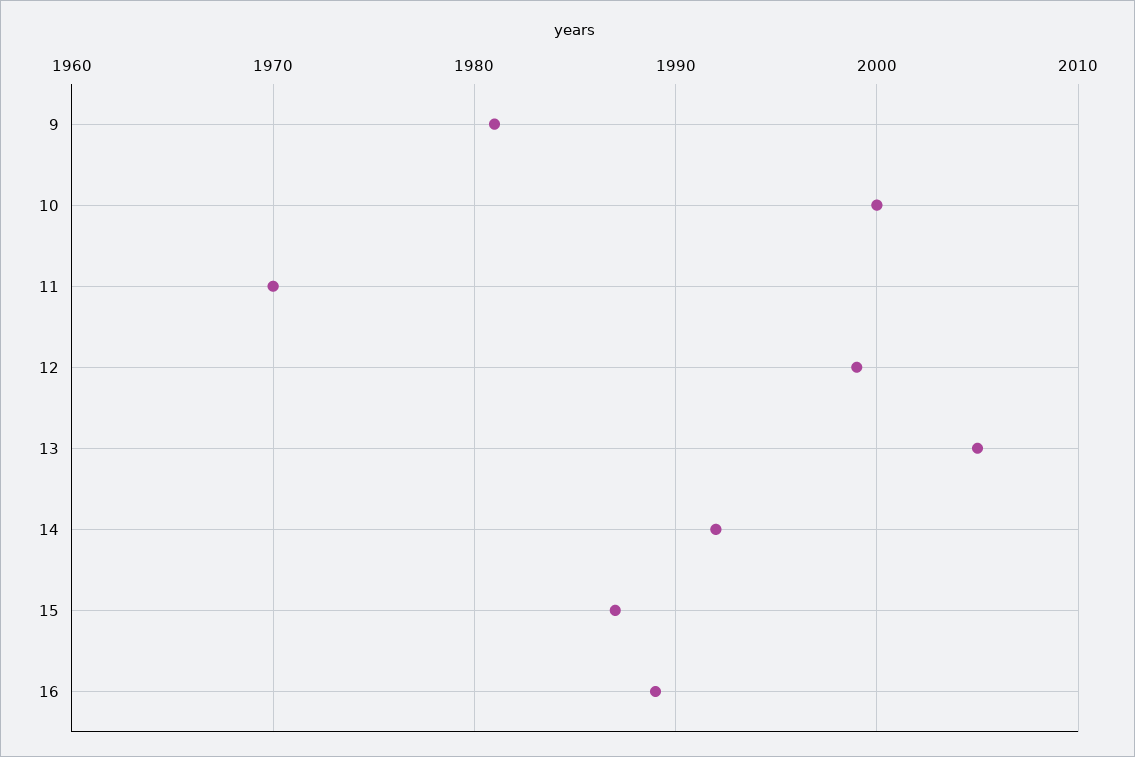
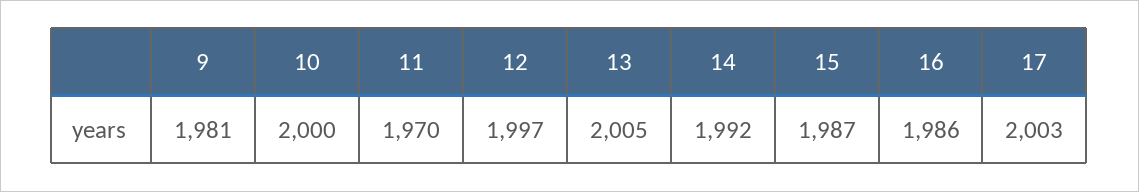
  {
    "9": 1981,
    "10": 2000,
    "11": 1970,
-   "12": 1999,
+   "12": 1997,
    "13": 2005,
    "14": 1992,
    "15": 1987,
-   "16": 1989
+   "16": 1986,
+   "17": 2003
  }

